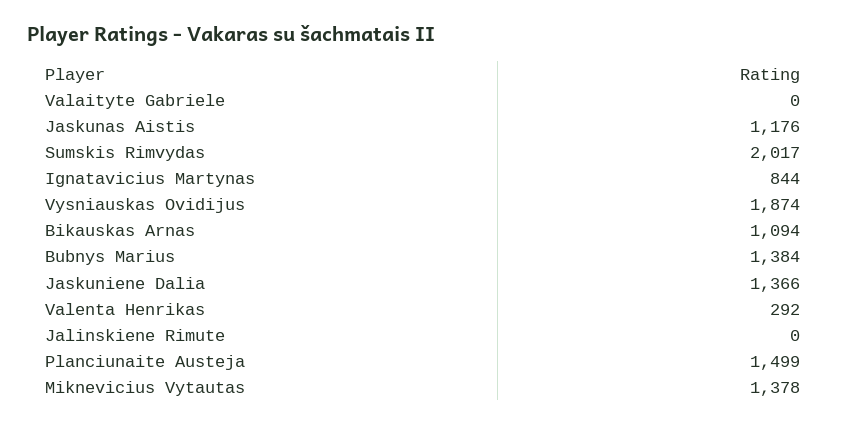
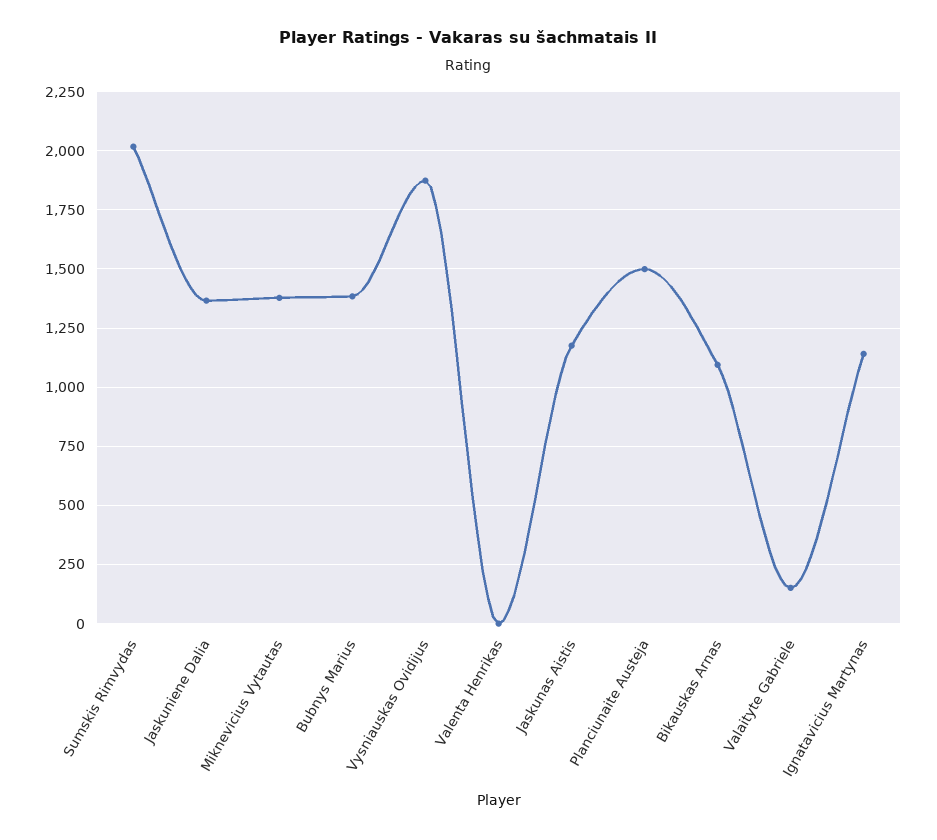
  {
-   "Valaityte Gabriele": 0,
+   "Valaityte Gabriele": 150,
    "Jaskunas Aistis": 1176,
    "Sumskis Rimvydas": 2017,
-   "Ignatavicius Martynas": 844,
+   "Ignatavicius Martynas": 1150,
    "Vysniauskas Ovidijus": 1874,
    "Bikauskas Arnas": 1094,
    "Bubnys Marius": 1384,
    "Jaskuniene Dalia": 1366,
-   "Valenta Henrikas": 292,
+   "Valenta Henrikas": 0,
-   "Jalinskiene Rimute": 0,
    "Planciunaite Austeja": 1499,
    "Miknevicius Vytautas": 1378
  }

